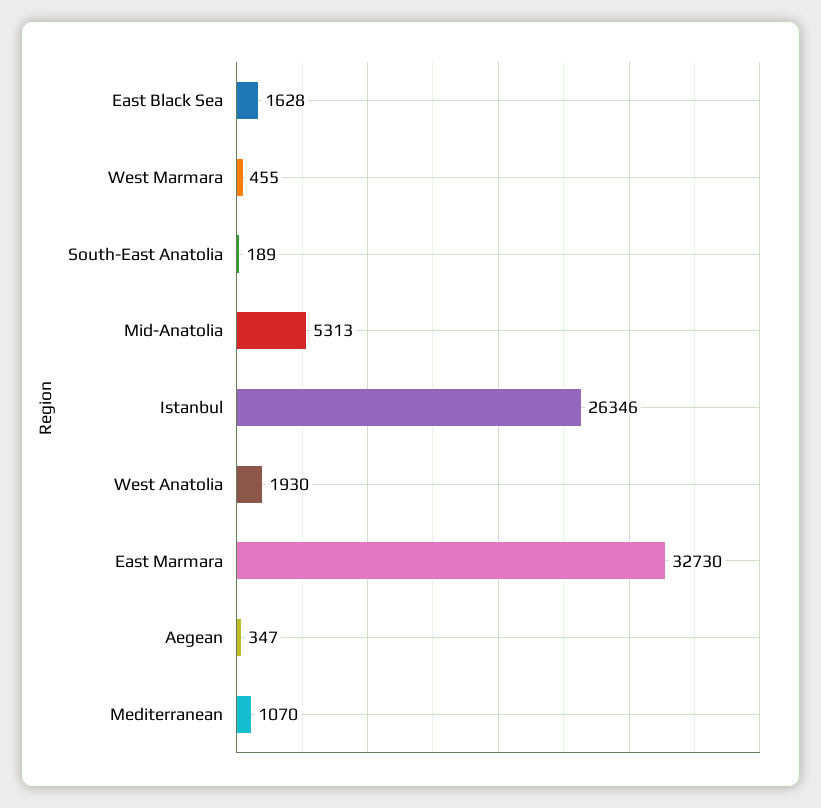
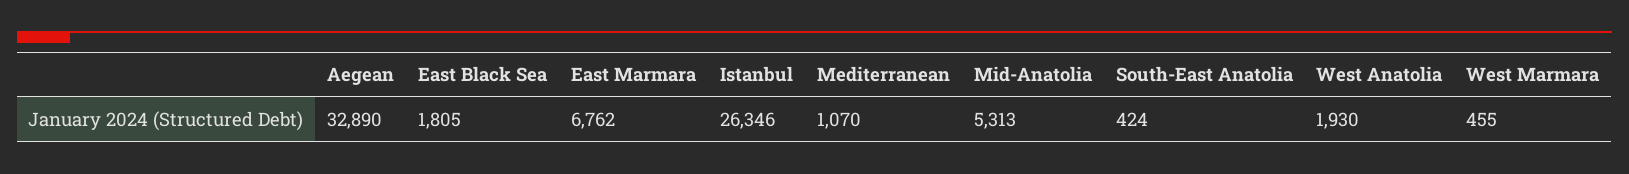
  {
-   "East Black Sea": 1628,
+   "East Black Sea": 1805,
    "West Marmara": 455,
-   "South-East Anatolia": 189,
+   "South-East Anatolia": 424,
    "Mid-Anatolia": 5313,
    "Istanbul": 26346,
    "West Anatolia": 1930,
-   "East Marmara": 32730,
+   "East Marmara": 6762,
-   "Aegean": 347,
+   "Aegean": 32890,
    "Mediterranean": 1070
  }

